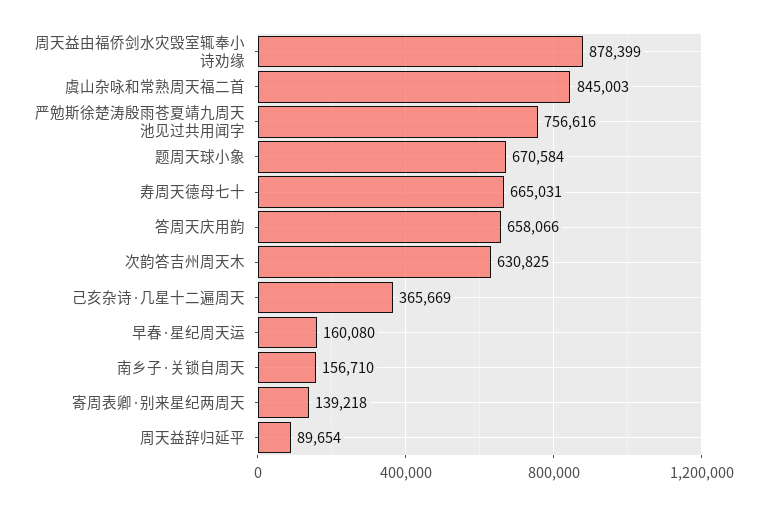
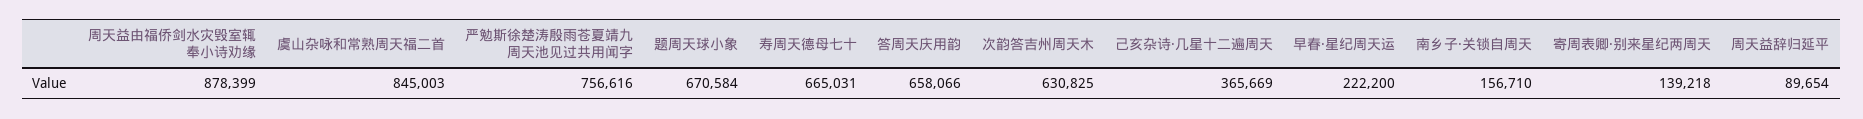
  {
    "周天益由福侨剑水灾毁室辄奉小诗劝缘": 878399,
    "虞山杂咏和常熟周天福二首": 845003,
    "严勉斯徐楚涛殷雨苍夏靖九周天池见过共用闻字": 756616,
    "题周天球小象": 670584,
    "寿周天德母七十": 665031,
    "答周天庆用韵": 658066,
    "次韵答吉州周天木": 630825,
    "己亥杂诗·几星十二遍周天": 365669,
-   "早春·星纪周天运": 160080,
+   "早春·星纪周天运": 222200,
    "南乡子·关锁自周天": 156710,
    "寄周表卿·别来星纪两周天": 139218,
    "周天益辞归延平": 89654
  }

